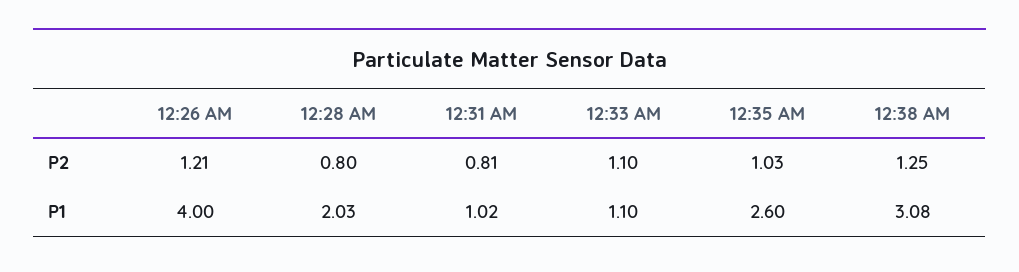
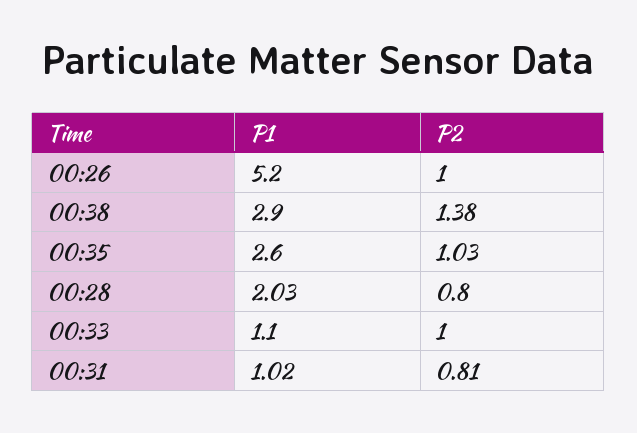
  {
    "12:26 AM": {
-     "P2": 1.21,
+     "P2": 1,
-     "P1": 4
+     "P1": 5.2
    },
    "12:28 AM": {
      "P2": 0.8,
      "P1": 2.03
    },
    "12:31 AM": {
      "P2": 0.81,
      "P1": 1.02
    },
    "12:33 AM": {
-     "P2": 1.1,
+     "P2": 1,
      "P1": 1.1
    },
    "12:35 AM": {
      "P2": 1.03,
      "P1": 2.6
    },
    "12:38 AM": {
-     "P2": 1.25,
+     "P2": 1.38,
-     "P1": 3.08
+     "P1": 2.9
    }
  }

